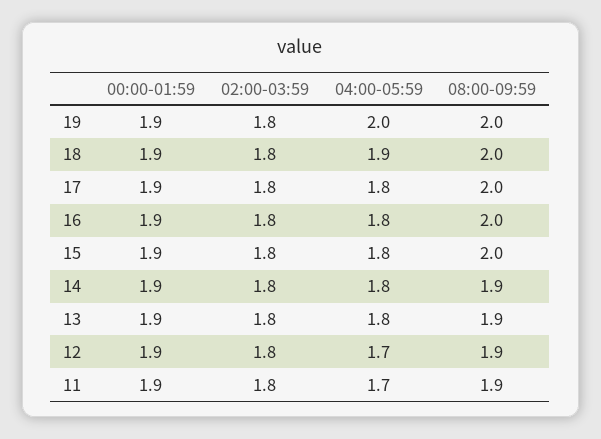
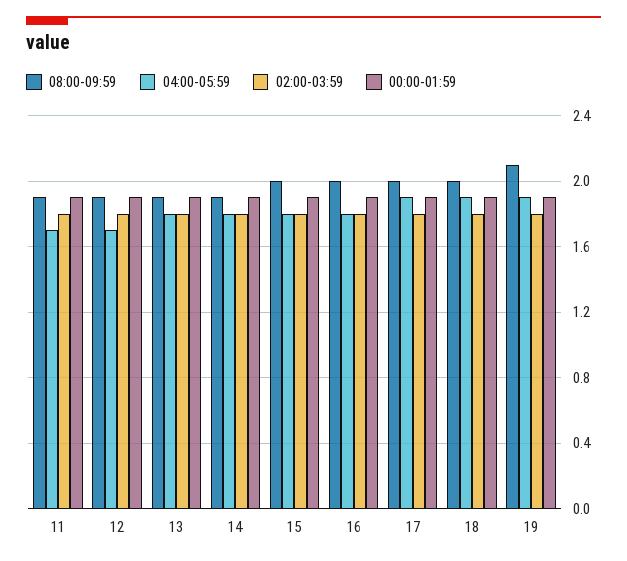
  {
    "00:00-01:59": {
      "19": 1.9,
      "18": 1.9,
      "17": 1.9,
      "16": 1.9,
      "15": 1.9,
      "14": 1.9,
      "13": 1.9,
      "12": 1.9,
      "11": 1.9
    },
    "02:00-03:59": {
      "19": 1.8,
      "18": 1.8,
      "17": 1.8,
      "16": 1.8,
      "15": 1.8,
      "14": 1.8,
      "13": 1.8,
      "12": 1.8,
      "11": 1.8
    },
    "04:00-05:59": {
-     "19": 2,
+     "19": 1.9,
      "18": 1.9,
-     "17": 1.8,
+     "17": 1.9,
      "16": 1.8,
      "15": 1.8,
      "14": 1.8,
      "13": 1.8,
      "12": 1.7,
      "11": 1.7
    },
    "08:00-09:59": {
-     "19": 2,
+     "19": 2.1,
      "18": 2,
      "17": 2,
      "16": 2,
      "15": 2,
      "14": 1.9,
      "13": 1.9,
      "12": 1.9,
      "11": 1.9
    }
  }

